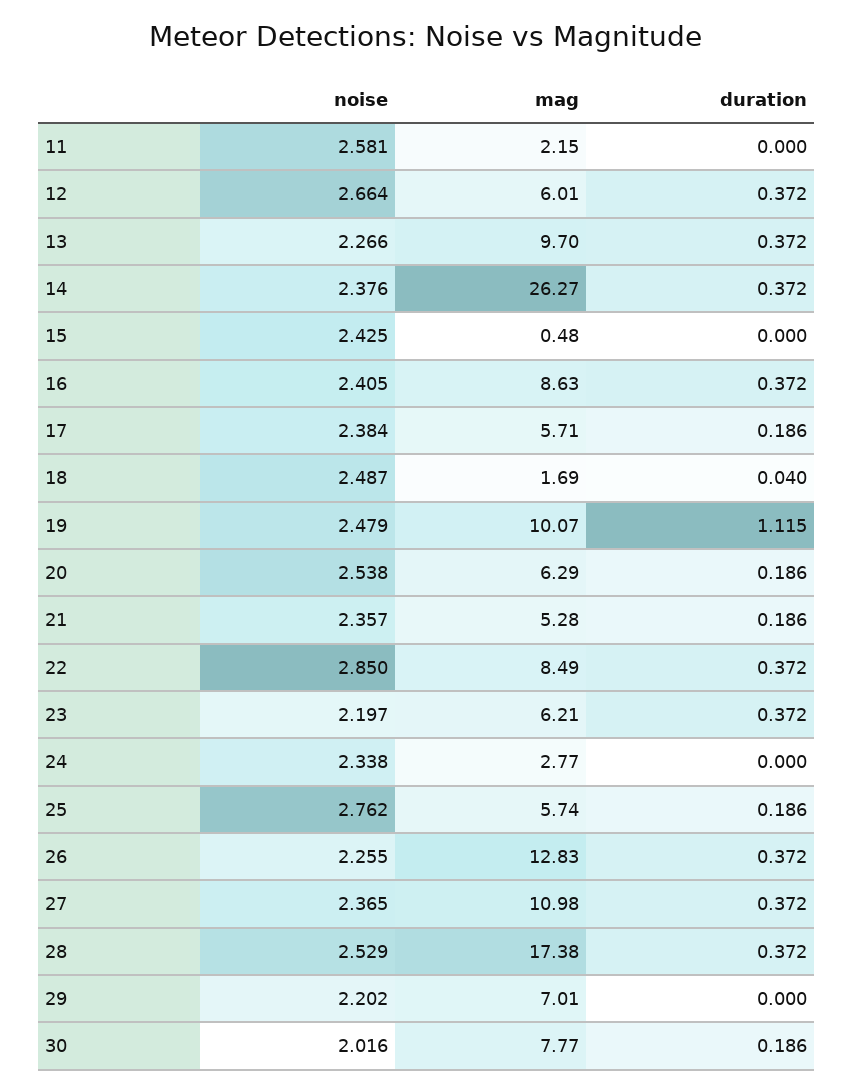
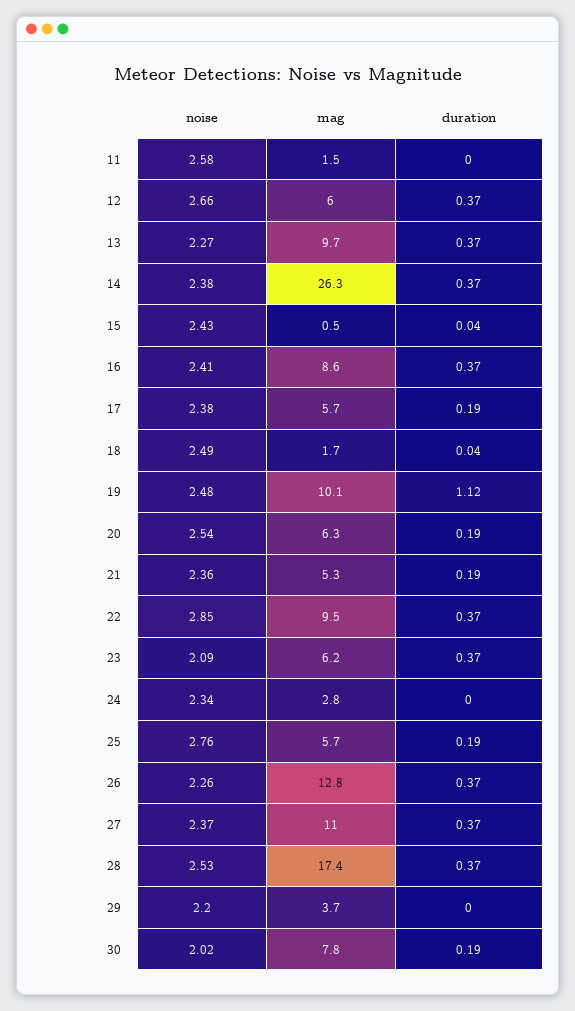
  {
    "noise": {
      "11": 2.581,
      "12": 2.664,
      "13": 2.266,
      "14": 2.376,
      "15": 2.425,
      "16": 2.405,
      "17": 2.384,
      "18": 2.487,
      "19": 2.479,
      "20": 2.538,
      "21": 2.357,
      "22": 2.85,
-     "23": 2.197,
+     "23": 2.09,
      "24": 2.338,
      "25": 2.762,
      "26": 2.255,
      "27": 2.365,
      "28": 2.529,
      "29": 2.202,
      "30": 2.016
    },
    "mag": {
-     "11": 2.15,
+     "11": 1.5,
      "12": 6.01,
      "13": 9.7,
      "14": 26.27,
      "15": 0.48,
      "16": 8.63,
      "17": 5.71,
      "18": 1.69,
      "19": 10.07,
      "20": 6.29,
      "21": 5.28,
-     "22": 8.49,
+     "22": 9.5,
      "23": 6.21,
      "24": 2.77,
      "25": 5.74,
      "26": 12.83,
      "27": 10.98,
      "28": 17.38,
-     "29": 7.01,
+     "29": 3.7,
      "30": 7.77
    },
    "duration": {
      "11": 0,
      "12": 0.372,
      "13": 0.372,
      "14": 0.372,
-     "15": 0,
+     "15": 0.04,
      "16": 0.372,
      "17": 0.186,
      "18": 0.04,
      "19": 1.115,
      "20": 0.186,
      "21": 0.186,
      "22": 0.372,
      "23": 0.372,
      "24": 0,
      "25": 0.186,
      "26": 0.372,
      "27": 0.372,
      "28": 0.372,
      "29": 0,
      "30": 0.186
    }
  }

